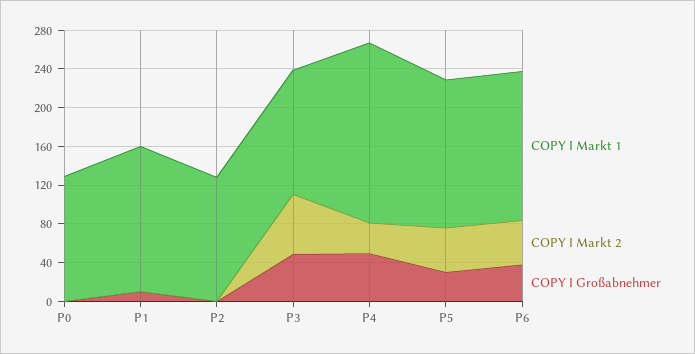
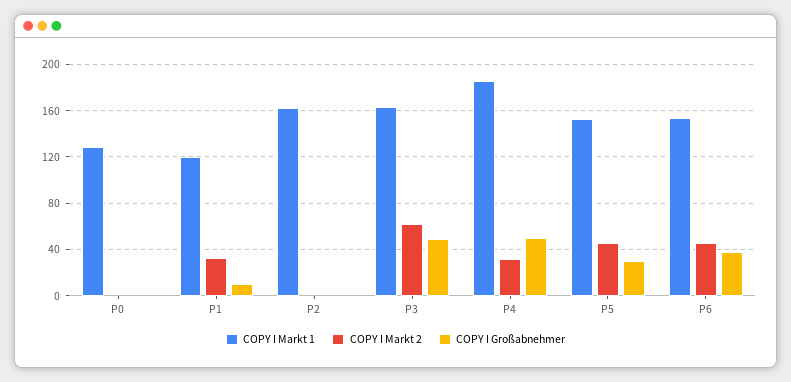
  {
    "COPY I Markt 1": {
      "P0": 130,
-     "P1": 150,
+     "P1": 120,
-     "P2": 130,
+     "P2": 160,
-     "P3": 130,
+     "P3": 160,
      "P4": 190,
      "P5": 150,
      "P6": 150
    },
    "COPY I Markt 2": {
      "P0": 0,
-     "P1": 0,
+     "P1": 30,
      "P2": 0,
      "P3": 60,
      "P4": 30,
      "P5": 50,
      "P6": 50
    },
    "COPY I Großabnehmer": {
      "P0": 0,
      "P1": 10,
      "P2": 0,
      "P3": 50,
      "P4": 50,
      "P5": 30,
      "P6": 40
    }
  }

